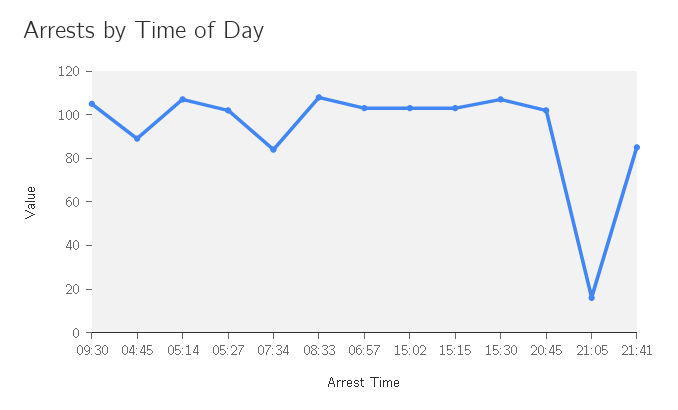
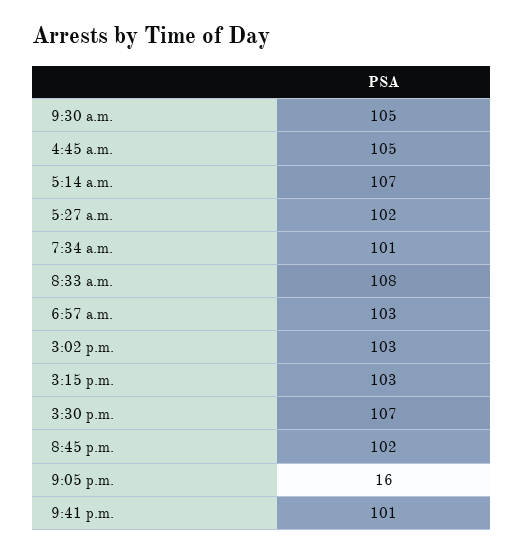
  {
    "09:30": 105,
-   "04:45": 90,
+   "04:45": 105,
    "05:14": 107,
    "05:27": 102,
-   "07:34": 85,
+   "07:34": 101,
    "08:33": 108,
    "06:57": 103,
    "15:02": 103,
    "15:15": 103,
    "15:30": 107,
    "20:45": 102,
    "21:05": 16,
-   "21:41": 85
+   "21:41": 101
  }

